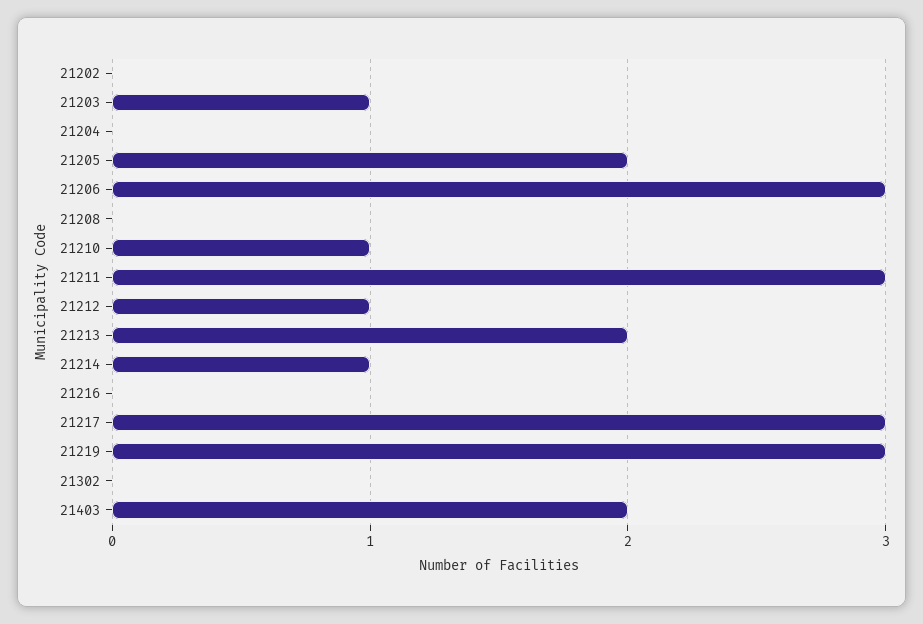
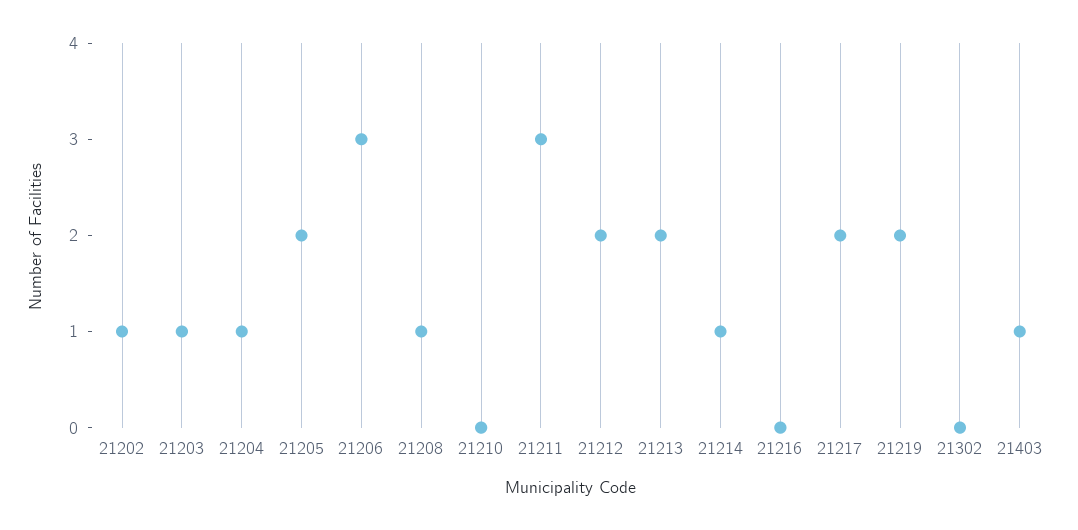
  {
-   "21202": 0,
+   "21202": 1,
    "21203": 1,
-   "21204": 0,
+   "21204": 1,
    "21205": 2,
    "21206": 3,
-   "21208": 0,
+   "21208": 1,
-   "21210": 1,
+   "21210": 0,
    "21211": 3,
-   "21212": 1,
+   "21212": 2,
    "21213": 2,
    "21214": 1,
    "21216": 0,
-   "21217": 3,
+   "21217": 2,
-   "21219": 3,
+   "21219": 2,
    "21302": 0,
-   "21403": 2
+   "21403": 1
  }

